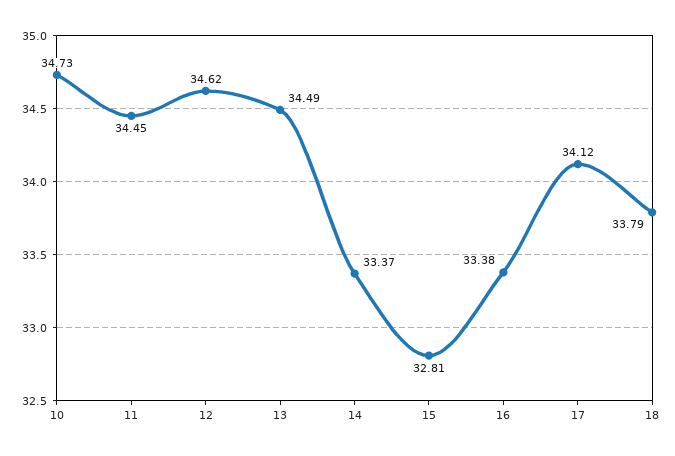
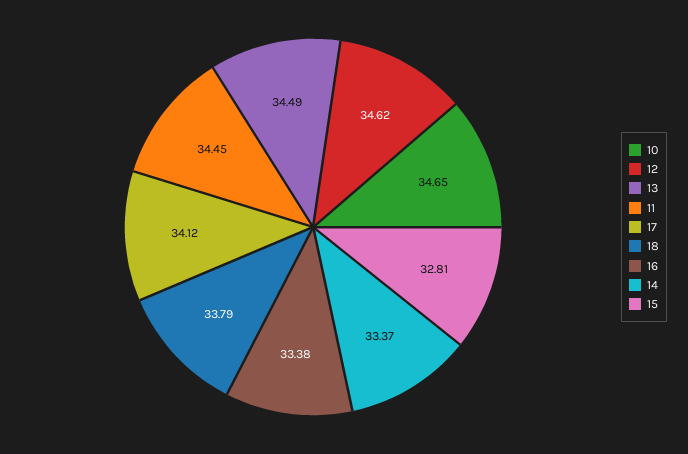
  {
-   "10": 34.73,
+   "10": 34.65,
    "11": 34.45,
    "12": 34.62,
    "13": 34.49,
    "14": 33.37,
    "15": 32.81,
    "16": 33.38,
    "17": 34.12,
    "18": 33.79
  }

